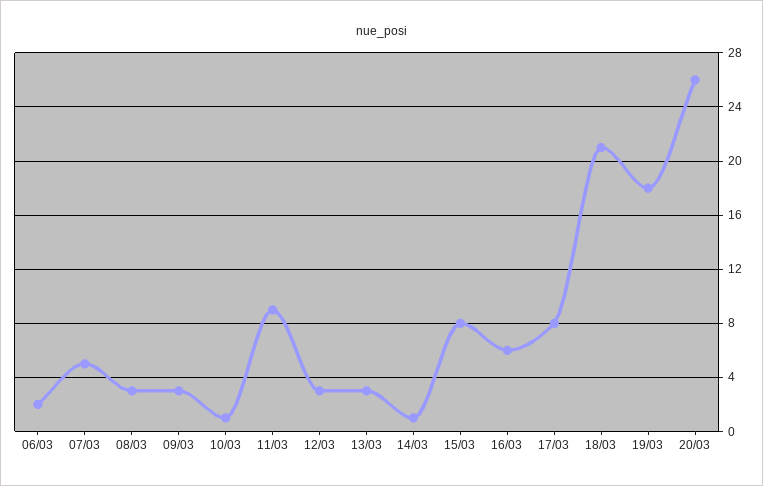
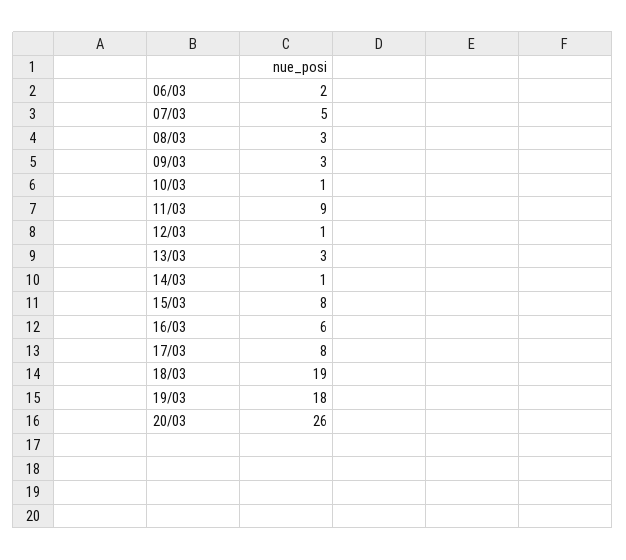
  {
    "06/03": 2,
    "07/03": 5,
    "08/03": 3,
    "09/03": 3,
    "10/03": 1,
    "11/03": 9,
-   "12/03": 3,
+   "12/03": 1,
    "13/03": 3,
    "14/03": 1,
    "15/03": 8,
    "16/03": 6,
    "17/03": 8,
-   "18/03": 21,
+   "18/03": 19,
    "19/03": 18,
    "20/03": 26
  }

